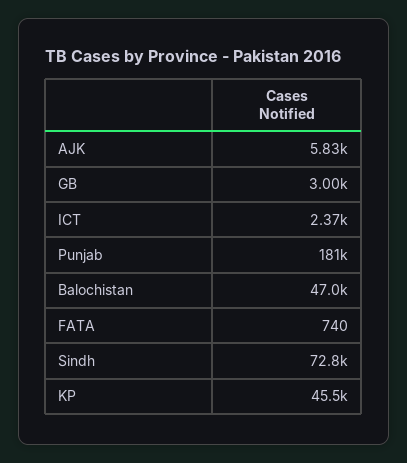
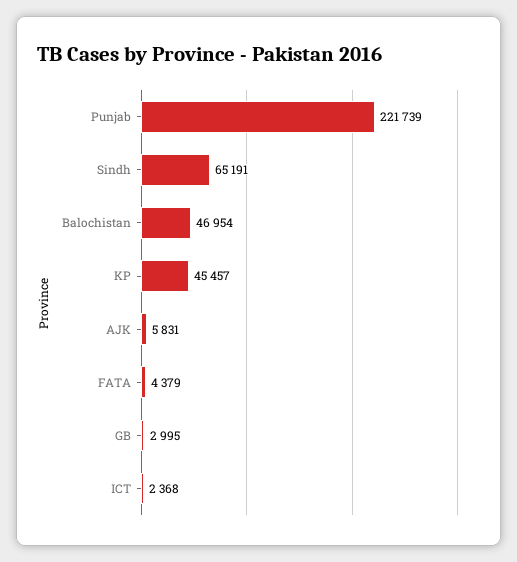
  {
    "AJK": 5831,
    "GB": 2995,
    "ICT": 2368,
-   "Punjab": 181000,
+   "Punjab": 221739,
    "Balochistan": 46954,
-   "FATA": 740,
+   "FATA": 4379,
-   "Sindh": 72800,
+   "Sindh": 65191,
    "KP": 45457
  }

